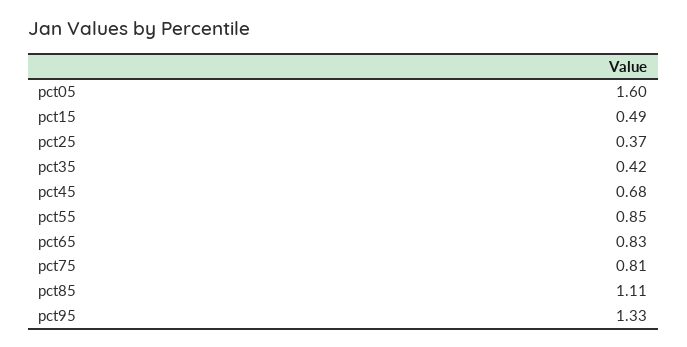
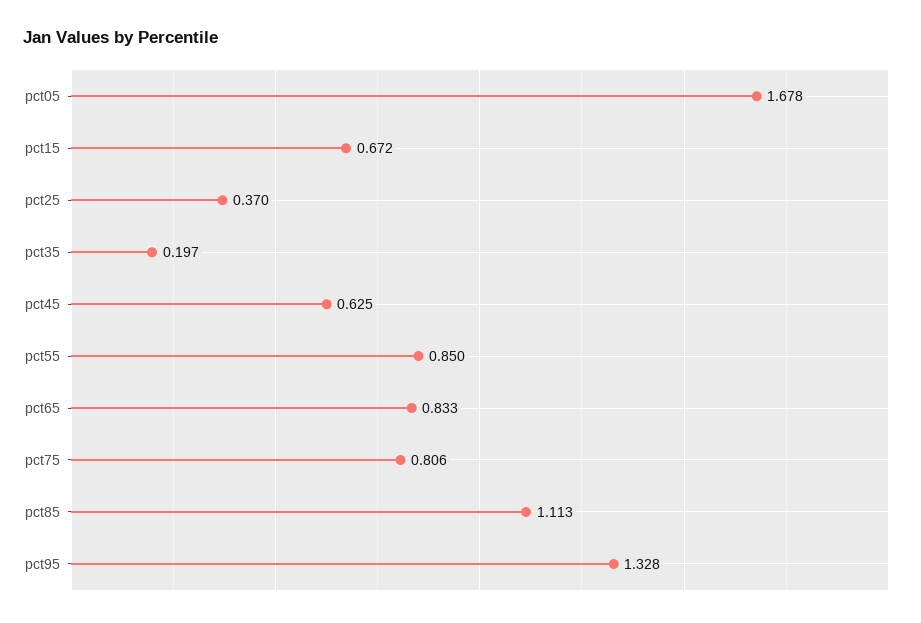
  {
-   "pct05": 1.6,
+   "pct05": 1.678,
-   "pct15": 0.49,
+   "pct15": 0.672,
    "pct25": 0.37,
-   "pct35": 0.42,
+   "pct35": 0.197,
-   "pct45": 0.68,
+   "pct45": 0.625,
    "pct55": 0.85,
    "pct65": 0.833,
    "pct75": 0.806,
    "pct85": 1.113,
    "pct95": 1.328
  }

